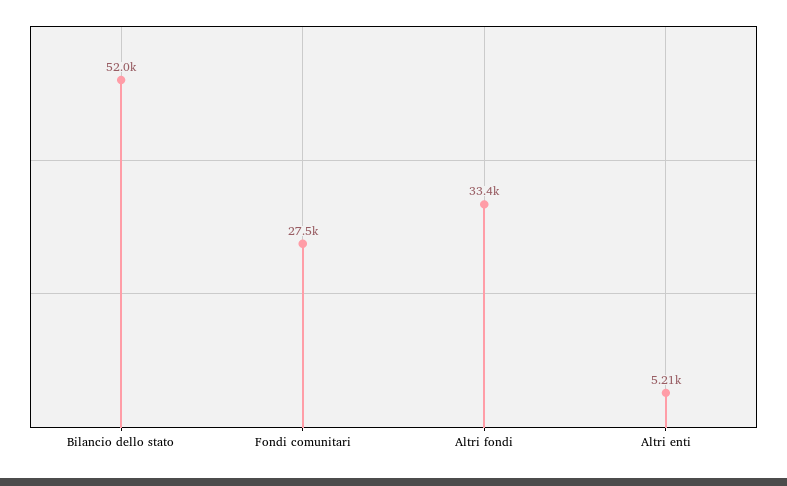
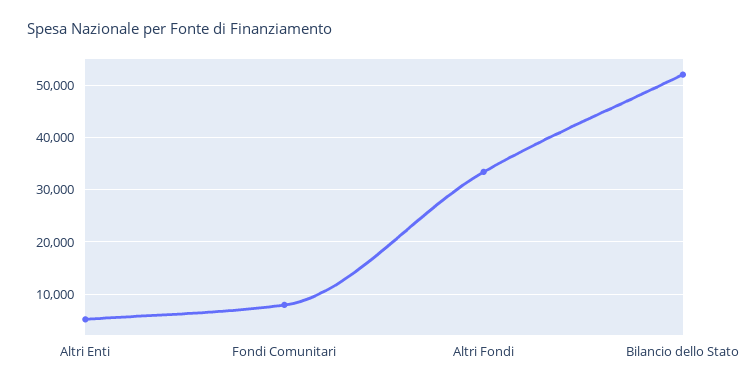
  {
    "Bilancio dello stato": 52000,
-   "Fondi comunitari": 27500,
+   "Fondi comunitari": 8000,
    "Altri fondi": 33400,
    "Altri enti": 5210
  }

